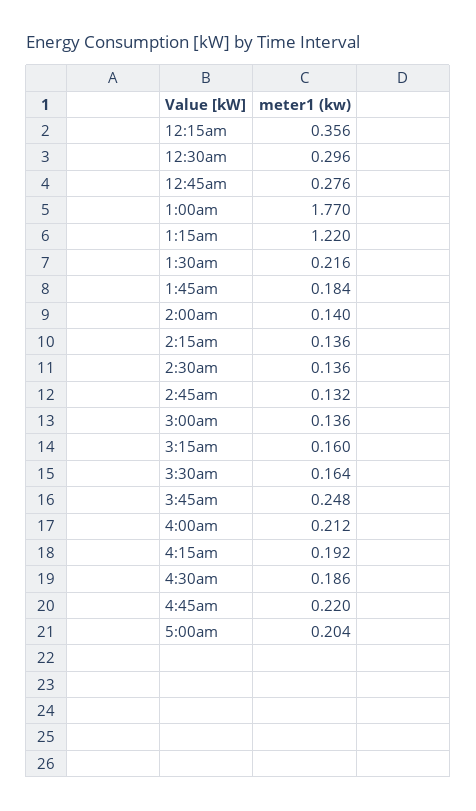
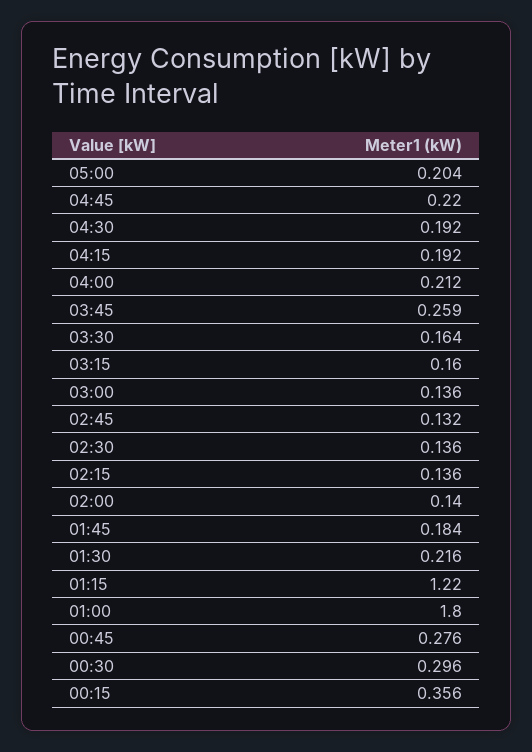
  {
    "12:15am": 0.356,
    "12:30am": 0.296,
    "12:45am": 0.276,
-   "1:00am": 1.77,
+   "1:00am": 1.8,
    "1:15am": 1.22,
    "1:30am": 0.216,
    "1:45am": 0.184,
    "2:00am": 0.14,
    "2:15am": 0.136,
    "2:30am": 0.136,
    "2:45am": 0.132,
    "3:00am": 0.136,
    "3:15am": 0.16,
    "3:30am": 0.164,
-   "3:45am": 0.248,
+   "3:45am": 0.259,
    "4:00am": 0.212,
    "4:15am": 0.192,
-   "4:30am": 0.186,
+   "4:30am": 0.192,
    "4:45am": 0.22,
    "5:00am": 0.204
  }

